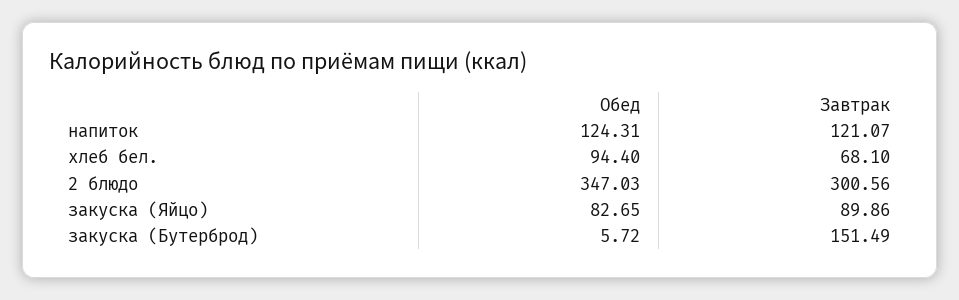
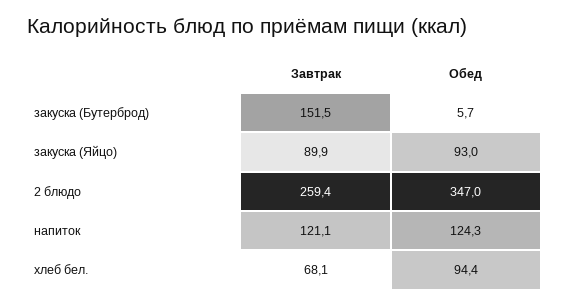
  {
    "Обед": {
      "напиток": 124.31,
      "хлеб бел.": 94.4,
      "2 блюдо": 347.03,
-     "закуска (Яйцо)": 82.65,
+     "закуска (Яйцо)": 93,
      "закуска (Бутерброд)": 5.72
    },
    "Завтрак": {
      "напиток": 121.07,
      "хлеб бел.": 68.1,
-     "2 блюдо": 300.56,
+     "2 блюдо": 259.4,
      "закуска (Яйцо)": 89.86,
      "закуска (Бутерброд)": 151.49
    }
  }

